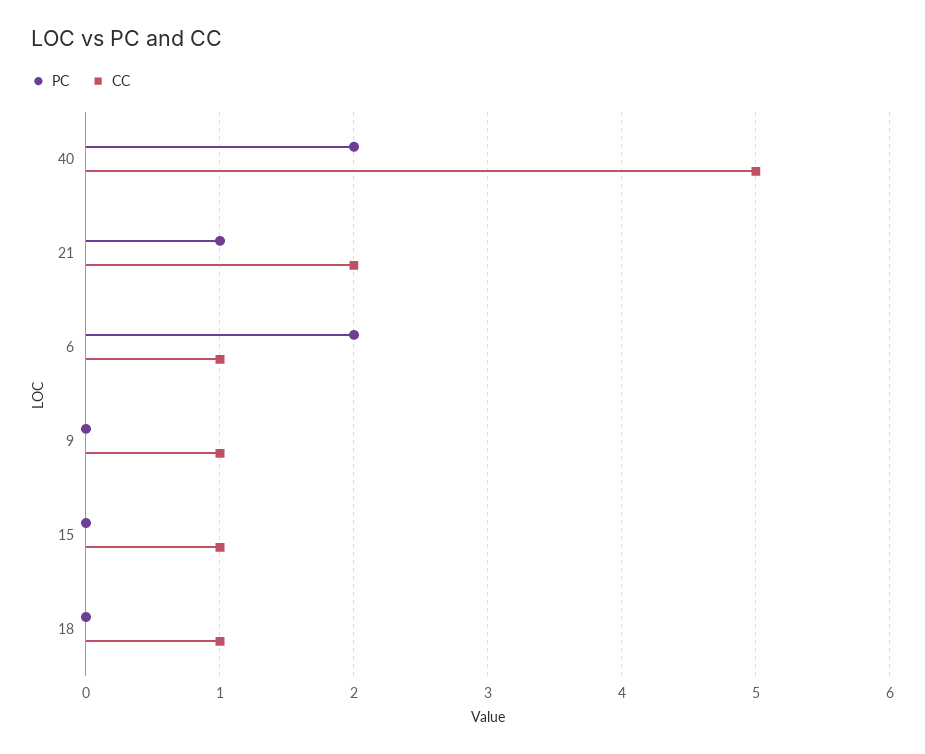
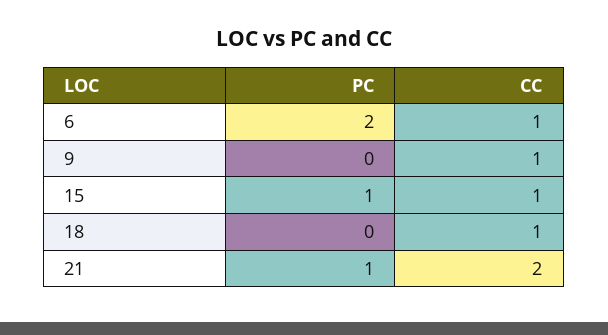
  {
    "PC": {
-     "40": 2,
      "21": 1,
      "6": 2,
      "9": 0,
-     "15": 0,
+     "15": 1,
      "18": 0
    },
    "CC": {
-     "40": 5,
      "21": 2,
      "6": 1,
      "9": 1,
      "15": 1,
      "18": 1
    }
  }

